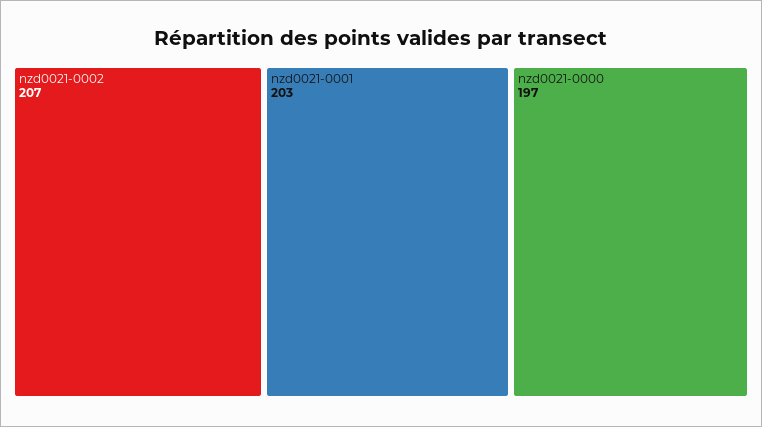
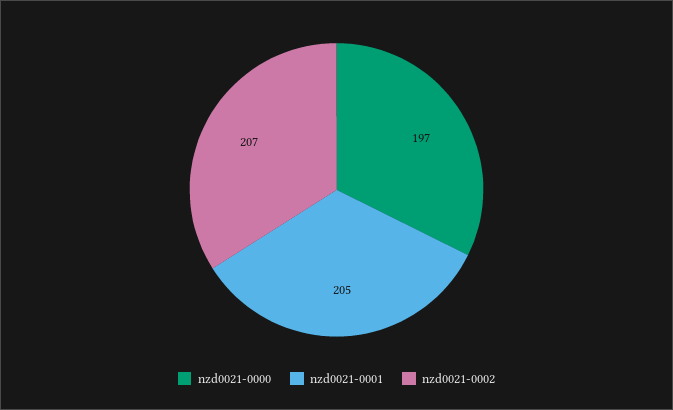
  {
    "nzd0021-0002": 207,
-   "nzd0021-0001": 203,
+   "nzd0021-0001": 205,
    "nzd0021-0000": 197
  }

